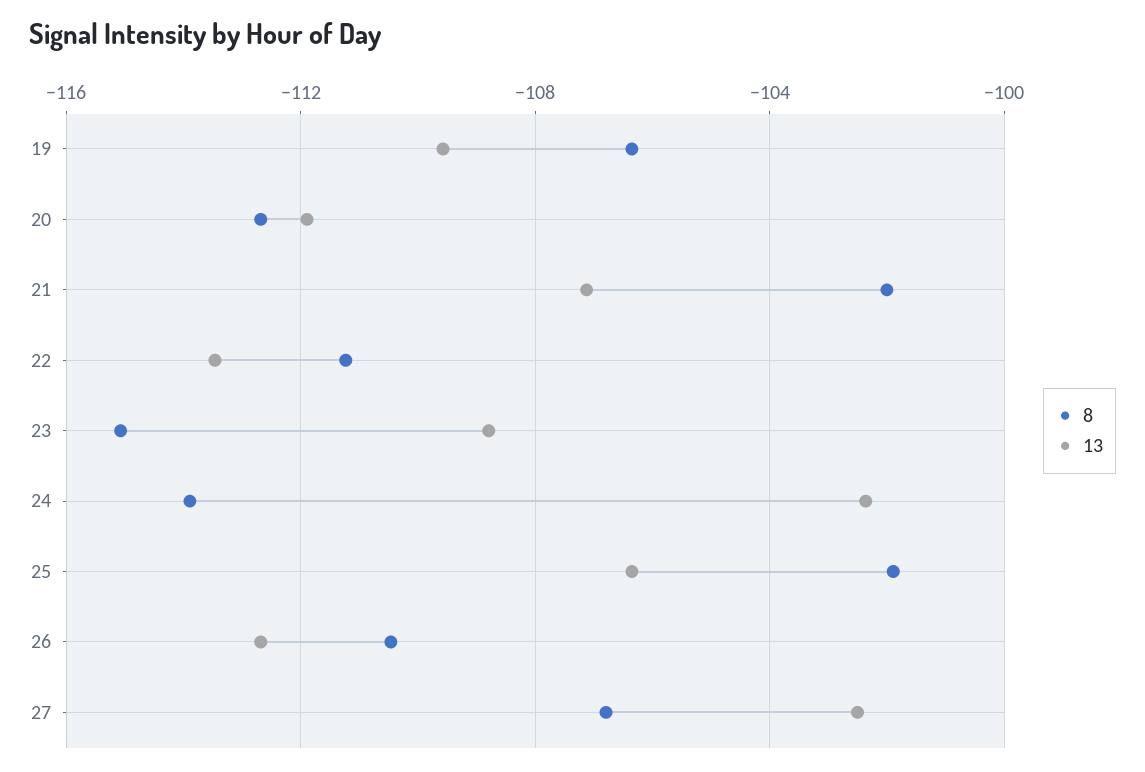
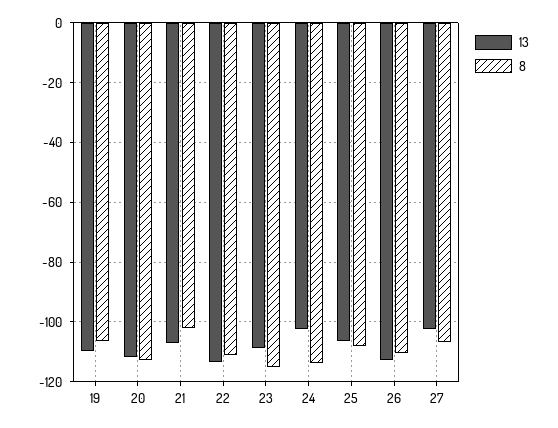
  {
    "8": {
      "19": -106.5,
      "20": -112.5,
      "21": -102,
      "22": -111,
      "23": -115,
      "24": -114,
-     "25": -102,
+     "25": -107.5,
      "26": -110.5,
      "27": -107
    },
    "13": {
      "19": -109.5,
      "20": -112,
      "21": -107,
      "22": -113.5,
      "23": -109,
      "24": -102.5,
      "25": -106.5,
      "26": -112.5,
      "27": -102.5
    }
  }

